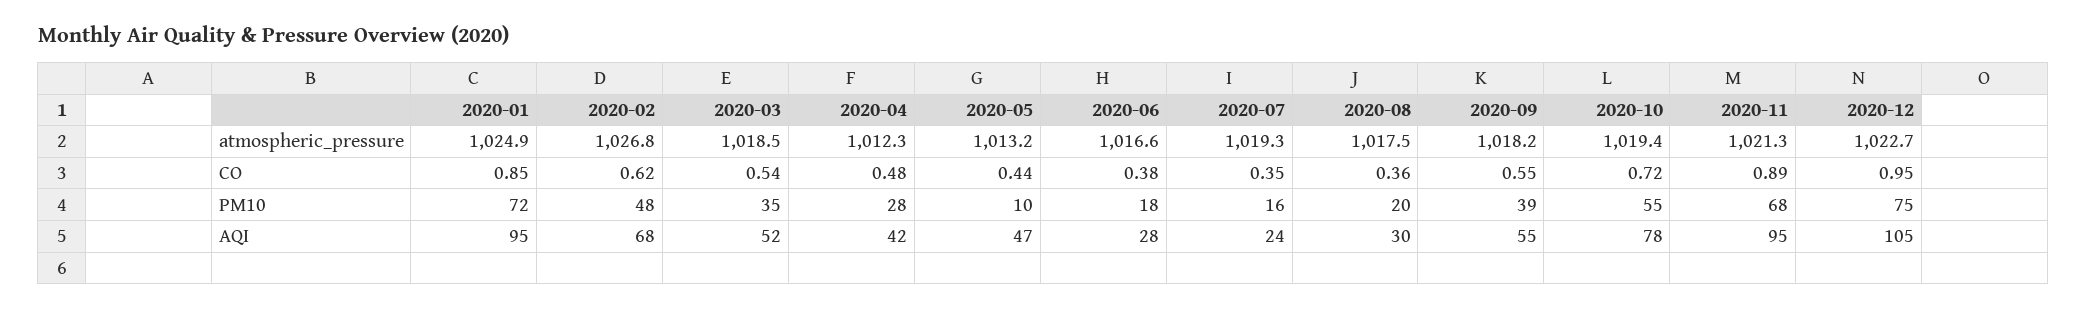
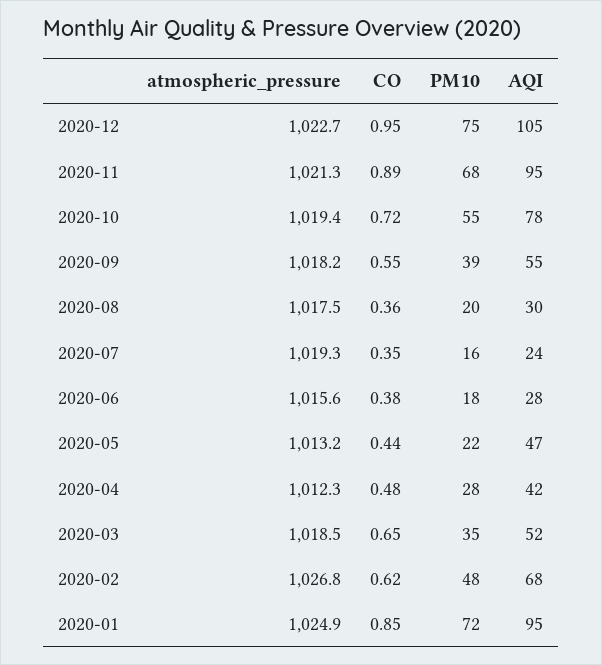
  {
    "2020-01": {
      "atmospheric_pressure": 1024.9,
      "CO": 0.85,
      "PM10": 72,
      "AQI": 95
    },
    "2020-02": {
      "atmospheric_pressure": 1026.8,
      "CO": 0.62,
      "PM10": 48,
      "AQI": 68
    },
    "2020-03": {
      "atmospheric_pressure": 1018.5,
-     "CO": 0.54,
+     "CO": 0.65,
      "PM10": 35,
      "AQI": 52
    },
    "2020-04": {
      "atmospheric_pressure": 1012.3,
      "CO": 0.48,
      "PM10": 28,
      "AQI": 42
    },
    "2020-05": {
      "atmospheric_pressure": 1013.2,
      "CO": 0.44,
-     "PM10": 10,
+     "PM10": 22,
      "AQI": 47
    },
    "2020-06": {
-     "atmospheric_pressure": 1016.6,
+     "atmospheric_pressure": 1015.6,
      "CO": 0.38,
      "PM10": 18,
      "AQI": 28
    },
    "2020-07": {
      "atmospheric_pressure": 1019.3,
      "CO": 0.35,
      "PM10": 16,
      "AQI": 24
    },
    "2020-08": {
      "atmospheric_pressure": 1017.5,
      "CO": 0.36,
      "PM10": 20,
      "AQI": 30
    },
    "2020-09": {
      "atmospheric_pressure": 1018.2,
      "CO": 0.55,
      "PM10": 39,
      "AQI": 55
    },
    "2020-10": {
      "atmospheric_pressure": 1019.4,
      "CO": 0.72,
      "PM10": 55,
      "AQI": 78
    },
    "2020-11": {
      "atmospheric_pressure": 1021.3,
      "CO": 0.89,
      "PM10": 68,
      "AQI": 95
    },
    "2020-12": {
      "atmospheric_pressure": 1022.7,
      "CO": 0.95,
      "PM10": 75,
      "AQI": 105
    }
  }

